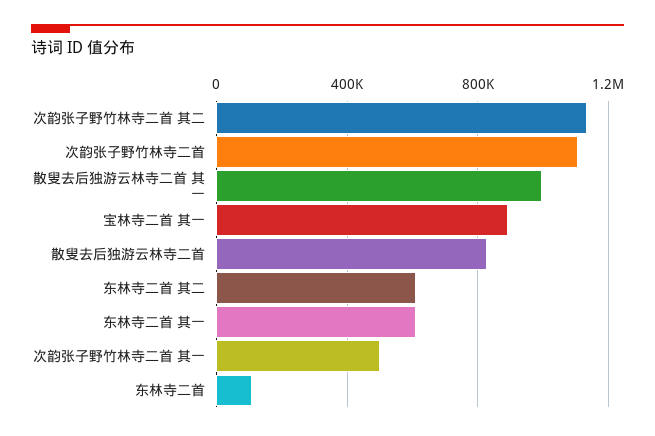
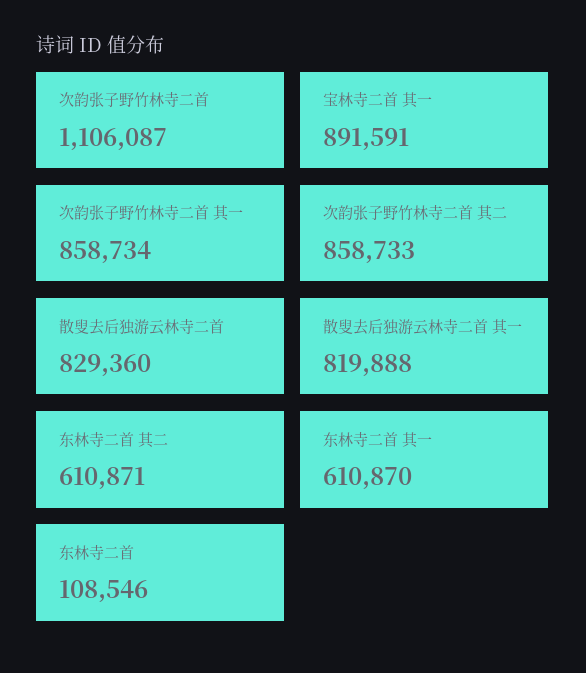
  {
-   "次韵张子野竹林寺二首 其二": 1150000,
+   "次韵张子野竹林寺二首 其二": 858733,
    "次韵张子野竹林寺二首": 1106087,
-   "散叟去后独游云林寺二首 其一": 1000000,
+   "散叟去后独游云林寺二首 其一": 819888,
    "宝林寺二首 其一": 891591,
    "散叟去后独游云林寺二首": 829360,
    "东林寺二首 其二": 610871,
    "东林寺二首 其一": 610870,
-   "次韵张子野竹林寺二首 其一": 500000,
+   "次韵张子野竹林寺二首 其一": 858734,
    "东林寺二首": 108546
  }

